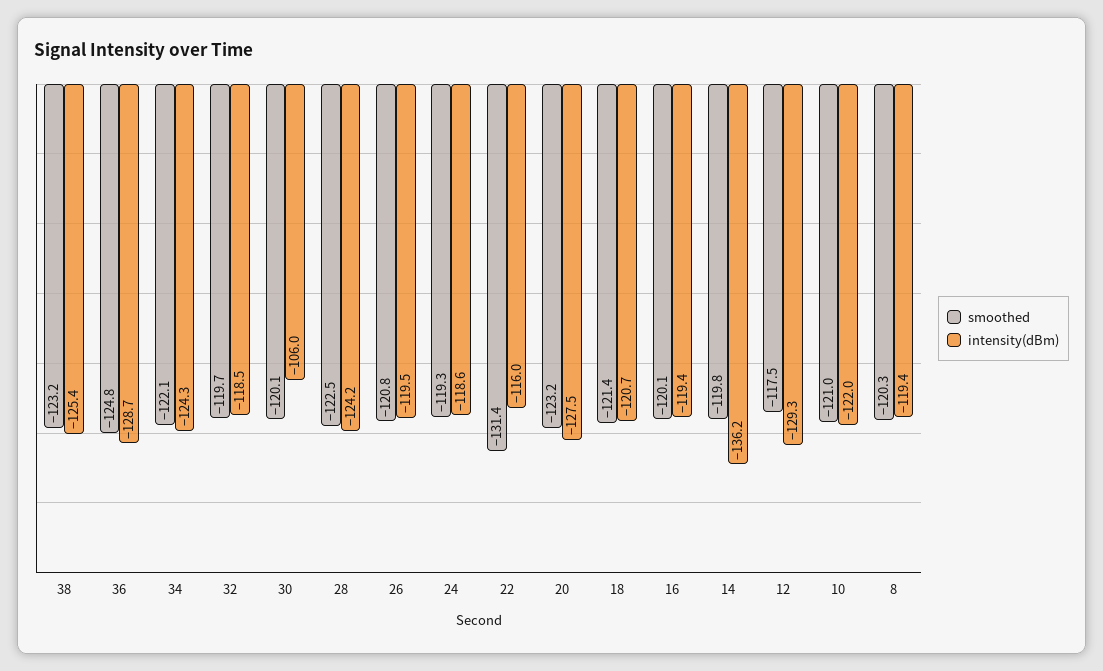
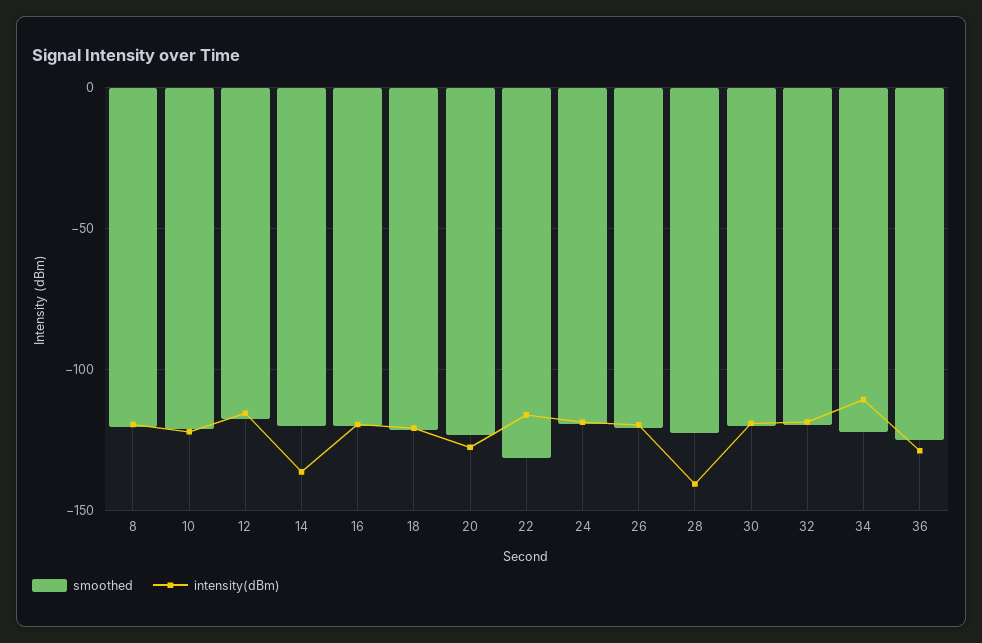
  {
    "smoothed": {
-     "38": -123.2,
      "36": -124.8,
      "34": -122.1,
      "32": -119.7,
      "30": -120.1,
      "28": -122.5,
      "26": -120.8,
      "24": -119.3,
      "22": -131.4,
      "20": -123.2,
      "18": -121.4,
      "16": -120.1,
      "14": -119.8,
      "12": -117.5,
      "10": -121,
      "8": -120.3
    },
    "intensity(dBm)": {
-     "38": -125.4,
      "36": -128.7,
-     "34": -124.3,
+     "34": -110,
      "32": -118.5,
-     "30": -106,
+     "30": -120,
-     "28": -124.2,
+     "28": -140,
      "26": -119.5,
      "24": -118.6,
      "22": -116,
      "20": -127.5,
      "18": -120.7,
      "16": -119.4,
      "14": -136.2,
-     "12": -129.3,
+     "12": -115,
      "10": -122,
      "8": -119.4
    }
  }

